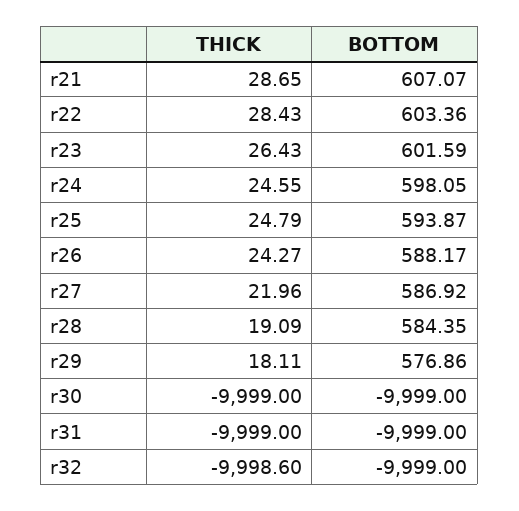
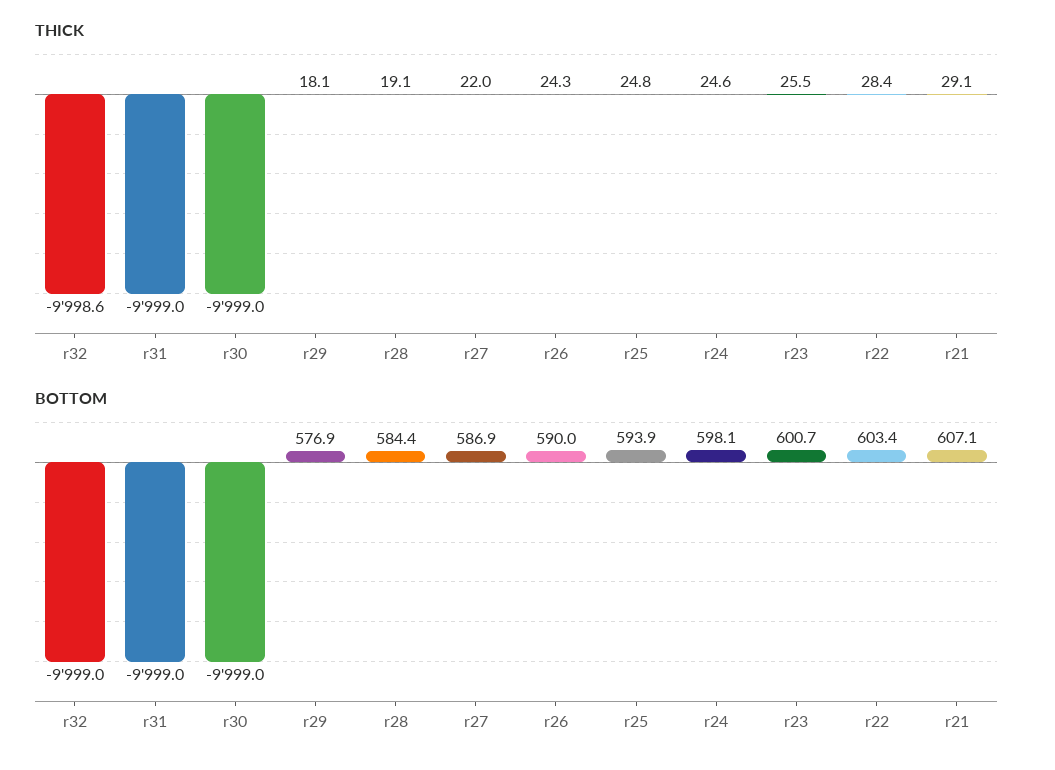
  {
    "THICK": {
-     "r21": 28.65,
+     "r21": 29.1,
      "r22": 28.43,
-     "r23": 26.43,
+     "r23": 25.5,
      "r24": 24.55,
      "r25": 24.79,
      "r26": 24.27,
      "r27": 21.96,
      "r28": 19.09,
      "r29": 18.11,
      "r30": -9999,
      "r31": -9999,
      "r32": -9998.6
    },
    "BOTTOM": {
      "r21": 607.07,
      "r22": 603.36,
-     "r23": 601.59,
+     "r23": 600.7,
      "r24": 598.05,
      "r25": 593.87,
-     "r26": 588.17,
+     "r26": 590,
      "r27": 586.92,
      "r28": 584.35,
      "r29": 576.86,
      "r30": -9999,
      "r31": -9999,
      "r32": -9999
    }
  }

